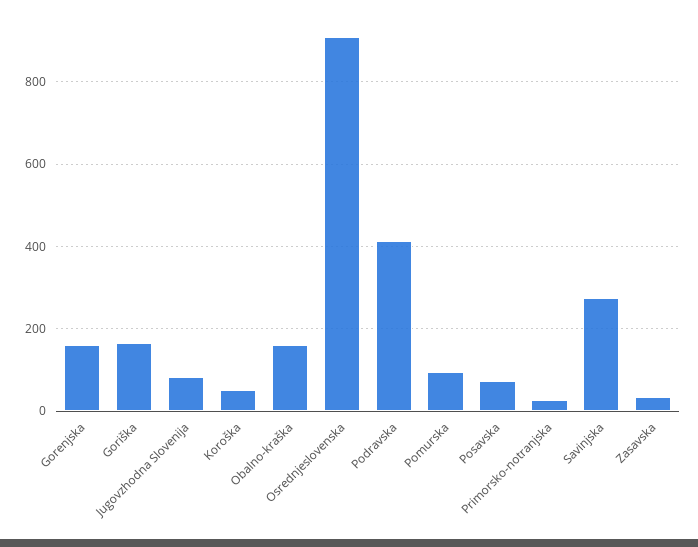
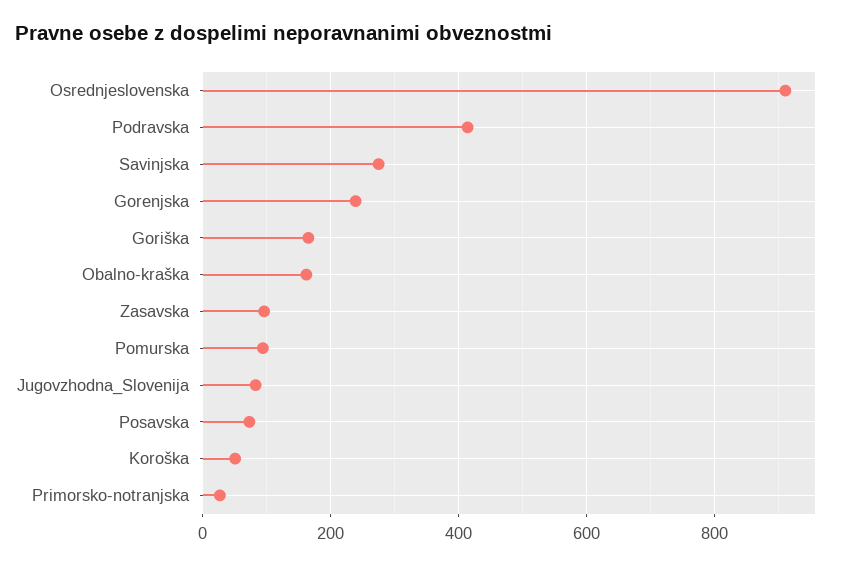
  {
-   "Gorenjska": 160,
+   "Gorenjska": 240,
    "Goriška": 160,
    "Jugovzhodna Slovenija": 80,
    "Koroška": 60,
    "Obalno-kraška": 160,
    "Osrednjeslovenska": 920,
    "Podravska": 420,
    "Pomurska": 100,
    "Posavska": 80,
    "Primorsko-notranjska": 20,
    "Savinjska": 280,
-   "Zasavska": 40
+   "Zasavska": 100
  }

